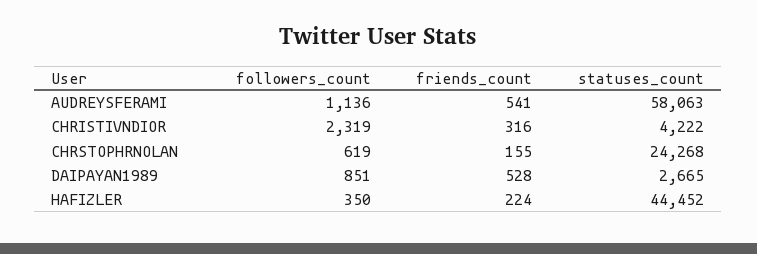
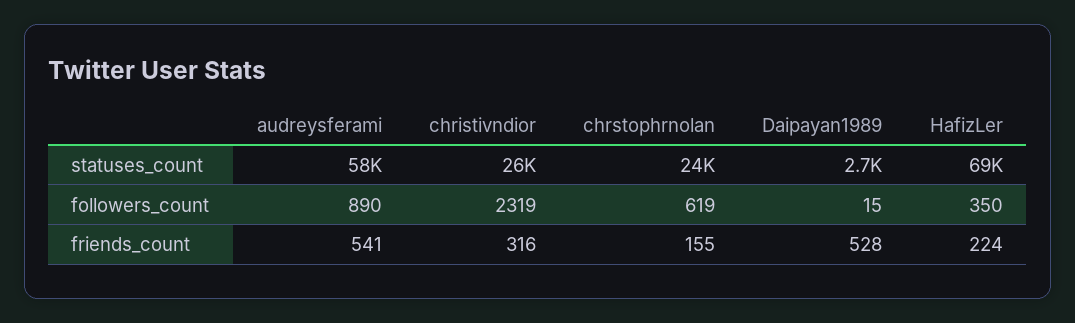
  {
    "followers_count": {
-     "AUDREYSFERAMI": 1136,
+     "AUDREYSFERAMI": 890,
      "CHRISTIVNDIOR": 2319,
      "CHRSTOPHRNOLAN": 619,
-     "DAIPAYAN1989": 851,
+     "DAIPAYAN1989": 15,
      "HAFIZLER": 350
    },
    "friends_count": {
      "AUDREYSFERAMI": 541,
      "CHRISTIVNDIOR": 316,
      "CHRSTOPHRNOLAN": 155,
      "DAIPAYAN1989": 528,
      "HAFIZLER": 224
    },
    "statuses_count": {
      "AUDREYSFERAMI": 58063,
-     "CHRISTIVNDIOR": 4222,
+     "CHRISTIVNDIOR": 26000,
      "CHRSTOPHRNOLAN": 24268,
      "DAIPAYAN1989": 2665,
-     "HAFIZLER": 44452
+     "HAFIZLER": 69000
    }
  }

